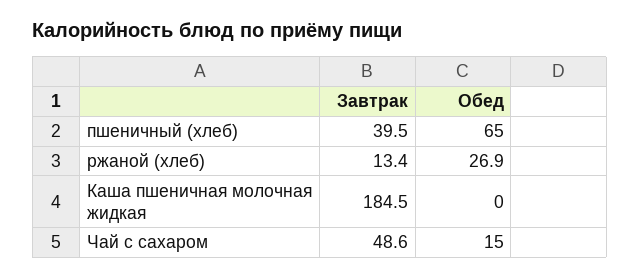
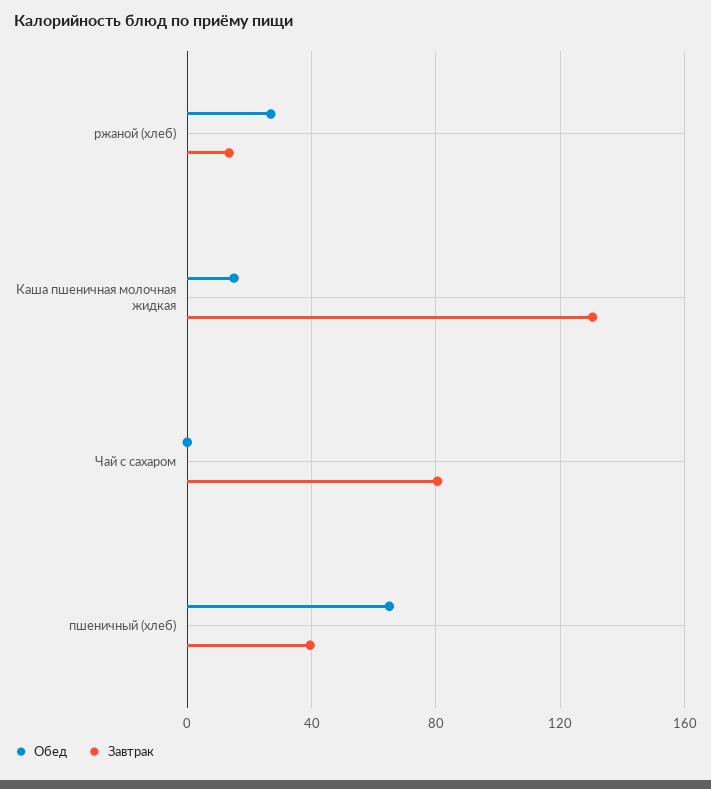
  {
    "Завтрак": {
      "пшеничный (хлеб)": 39.5,
      "ржаной (хлеб)": 13.4,
-     "Каша пшеничная молочная жидкая": 184.5,
+     "Каша пшеничная молочная жидкая": 130,
-     "Чай с сахаром": 48.6
+     "Чай с сахаром": 80
    },
    "Обед": {
      "пшеничный (хлеб)": 65,
      "ржаной (хлеб)": 26.9,
-     "Каша пшеничная молочная жидкая": 0,
+     "Каша пшеничная молочная жидкая": 15,
-     "Чай с сахаром": 15
+     "Чай с сахаром": 0
    }
  }

